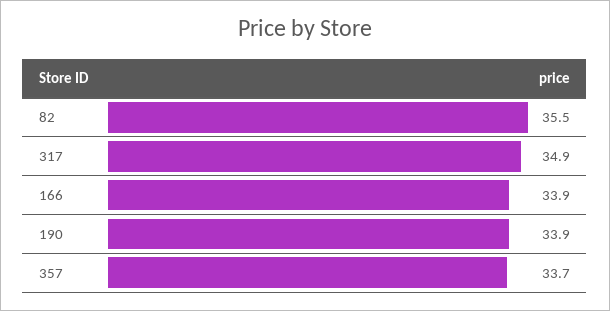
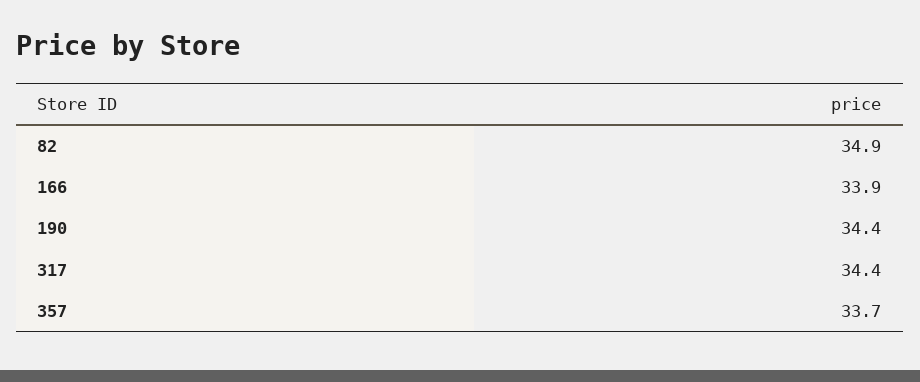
  {
-   "82": 35.5,
+   "82": 34.9,
-   "317": 34.9,
+   "317": 34.4,
    "166": 33.9,
-   "190": 33.9,
+   "190": 34.4,
    "357": 33.7
  }

